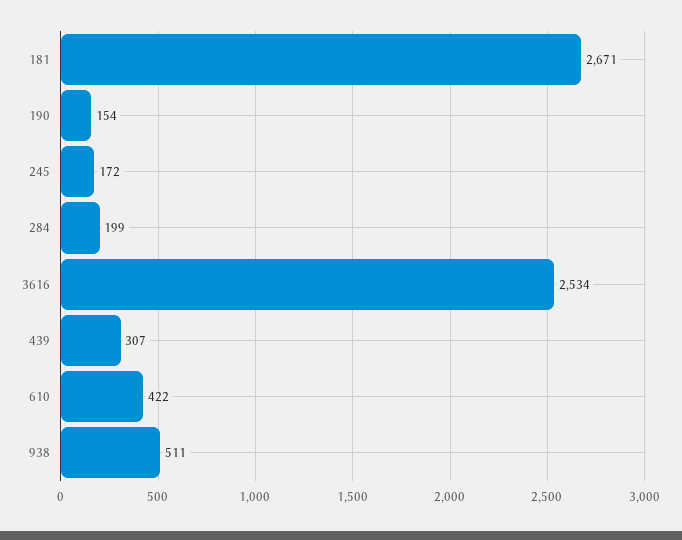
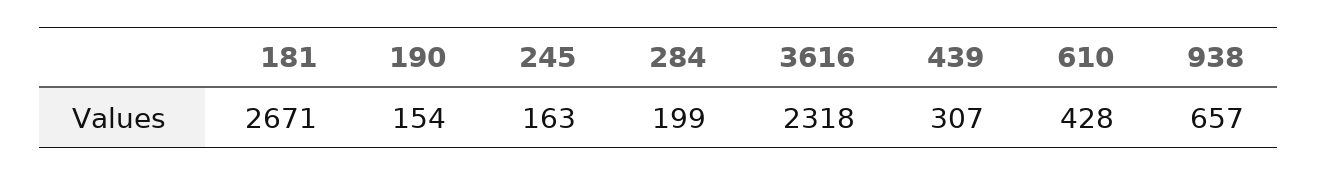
  {
    "181": 2671,
    "190": 154,
-   "245": 172,
+   "245": 163,
    "284": 199,
-   "3616": 2534,
+   "3616": 2318,
    "439": 307,
-   "610": 422,
+   "610": 428,
-   "938": 511
+   "938": 657
  }

